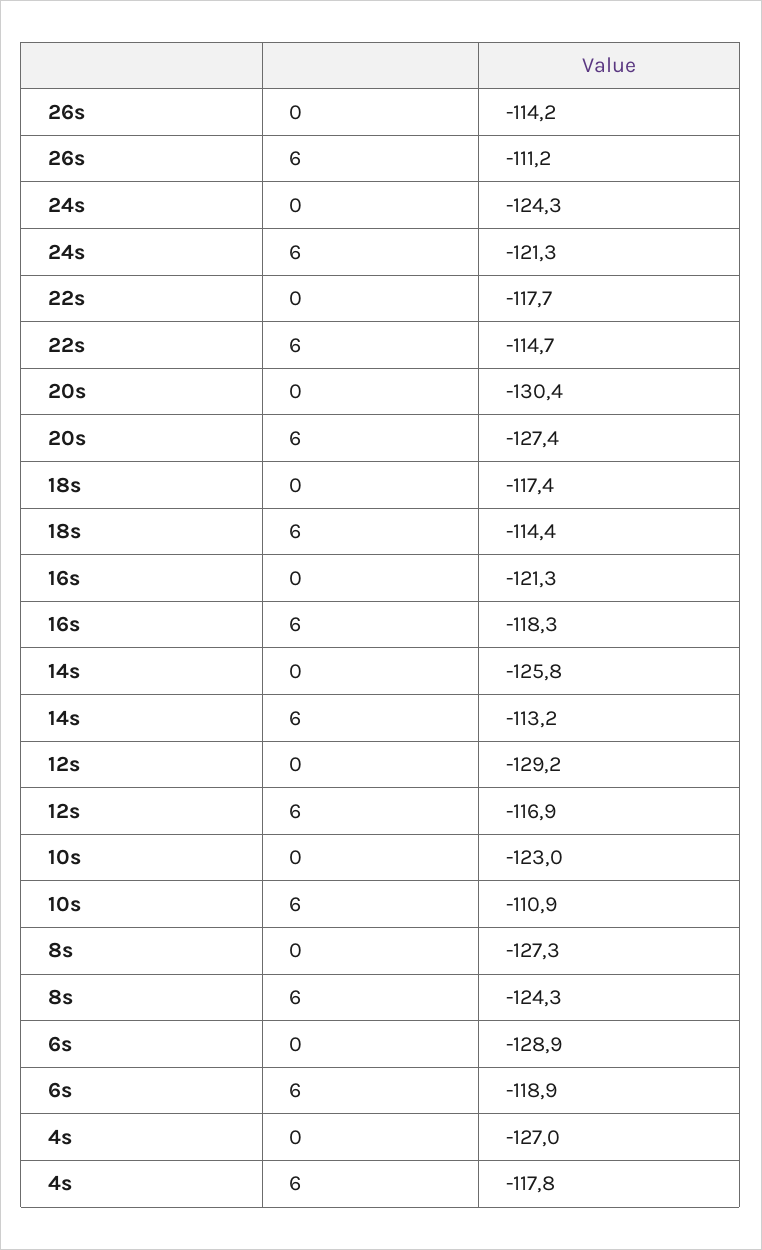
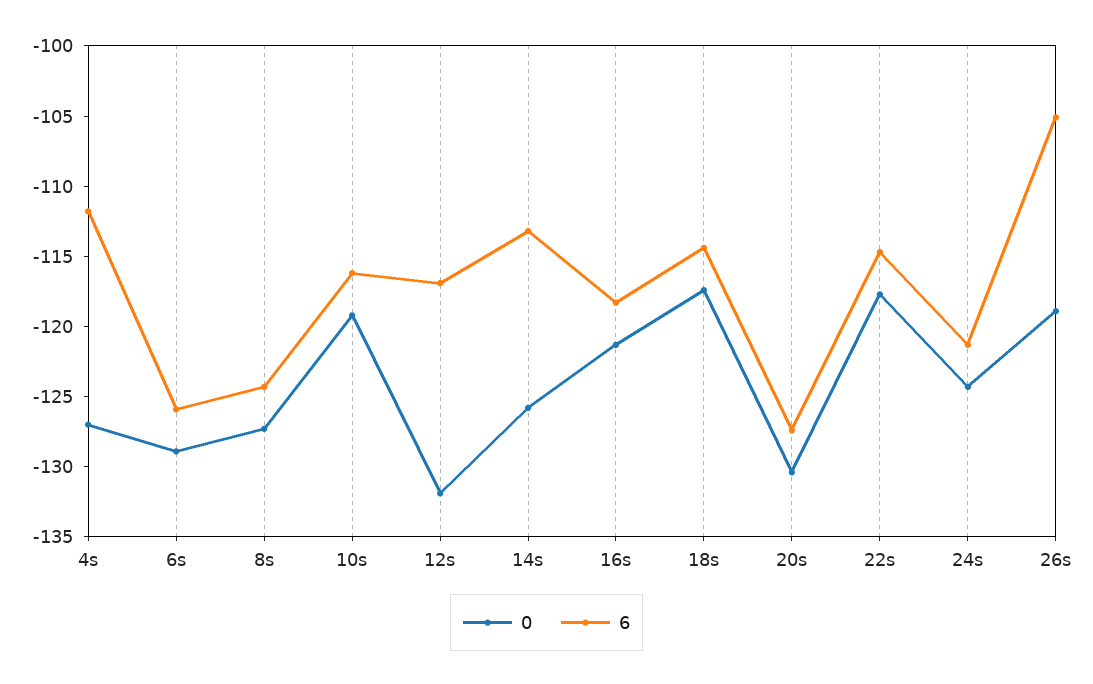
  {
    "0": {
-     "26s": -114.2,
+     "26s": -119,
      "24s": -124.3,
      "22s": -117.7,
      "20s": -130.4,
      "18s": -117.4,
      "16s": -121.3,
      "14s": -125.8,
-     "12s": -129.2,
+     "12s": -132,
-     "10s": -123,
+     "10s": -119,
      "8s": -127.3,
      "6s": -128.9,
      "4s": -127
    },
    "6": {
-     "26s": -111.2,
+     "26s": -105,
      "24s": -121.3,
      "22s": -114.7,
      "20s": -127.4,
      "18s": -114.4,
      "16s": -118.3,
      "14s": -113.2,
      "12s": -116.9,
-     "10s": -110.9,
+     "10s": -116,
      "8s": -124.3,
-     "6s": -118.9,
+     "6s": -126,
-     "4s": -117.8
+     "4s": -112
    }
  }

